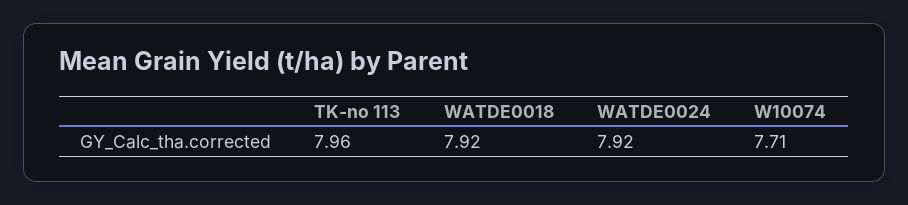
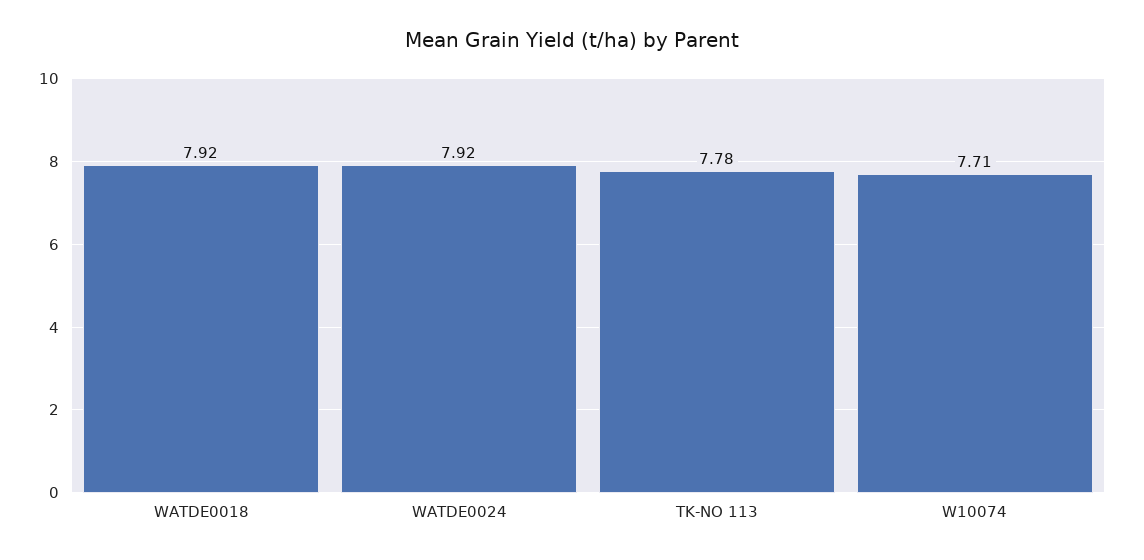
  {
-   "TK-no 113": 7.96,
+   "TK-no 113": 7.78,
    "WATDE0018": 7.92,
    "WATDE0024": 7.92,
    "W10074": 7.71
  }

